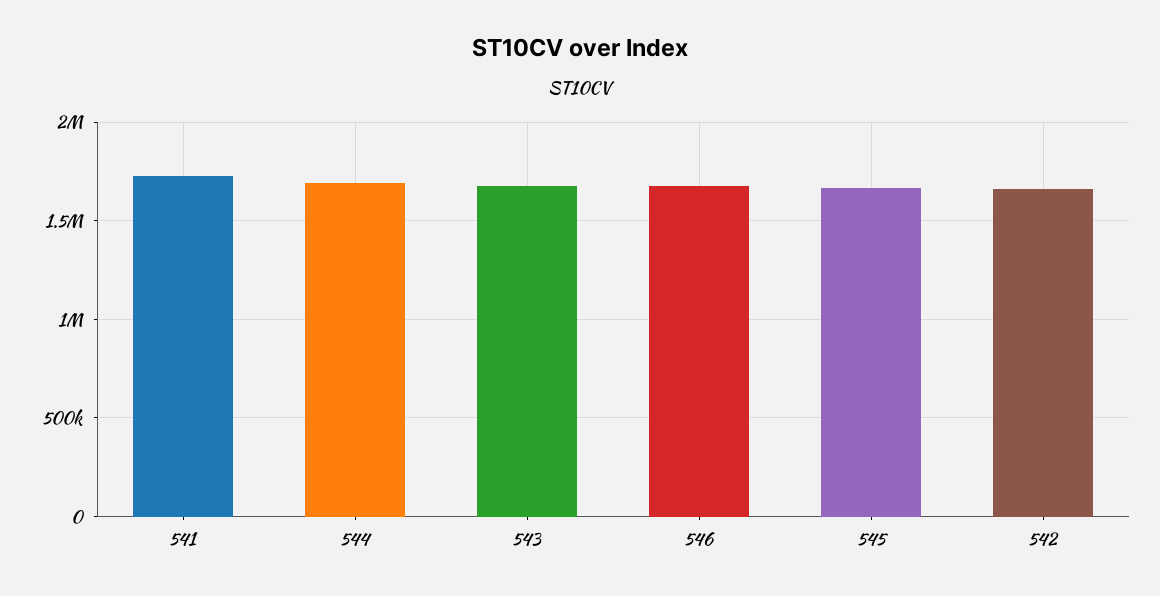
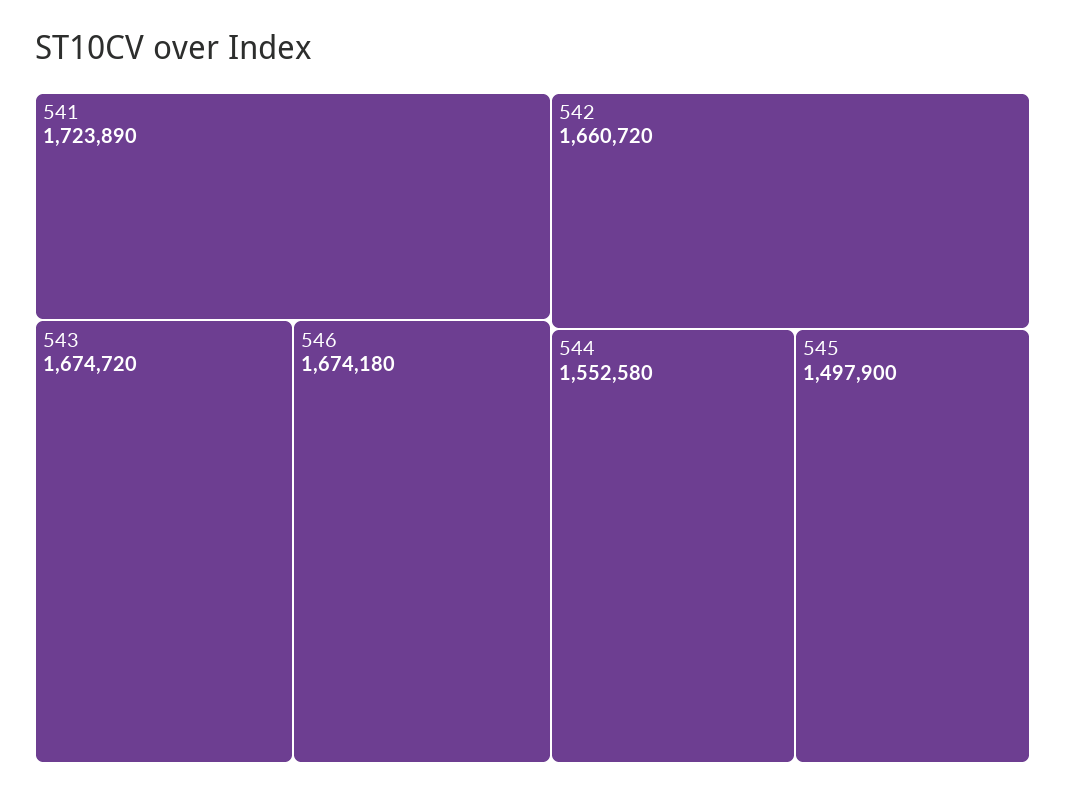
  {
    "541": 1723890,
-   "544": 1700000,
+   "544": 1552580,
    "543": 1674720,
    "546": 1674180,
-   "545": 1650000,
+   "545": 1497900,
    "542": 1660720
  }

